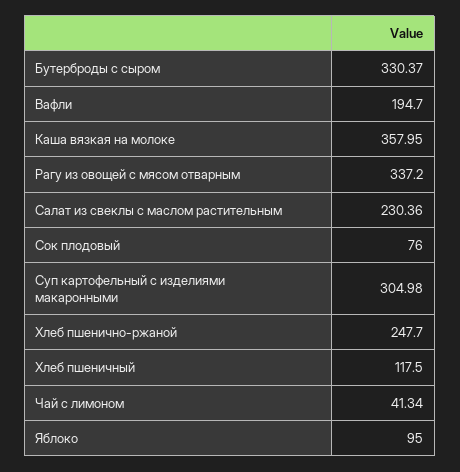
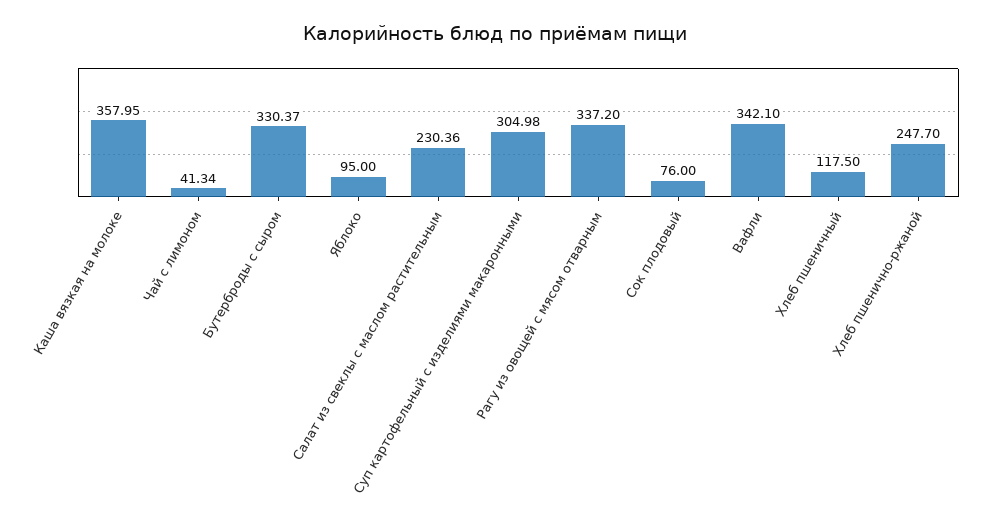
  {
    "Бутерброды с сыром": 330.37,
-   "Вафли": 194.7,
+   "Вафли": 342.1,
    "Каша вязкая на молоке": 357.95,
    "Рагу из овощей с мясом отварным": 337.2,
    "Салат из свеклы с маслом растительным": 230.36,
    "Сок плодовый": 76,
    "Суп картофельный с изделиями макаронными": 304.98,
    "Хлеб пшенично-ржаной": 247.7,
    "Хлеб пшеничный": 117.5,
    "Чай с лимоном": 41.34,
    "Яблоко": 95
  }

